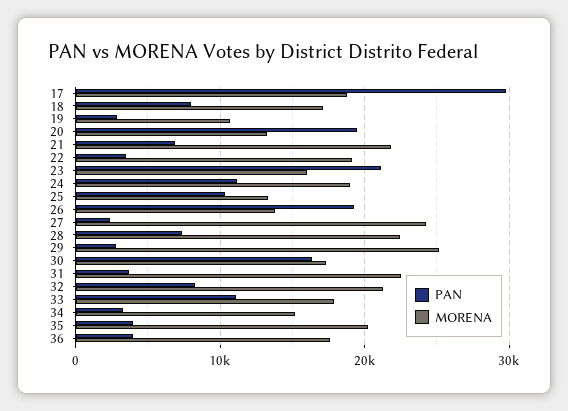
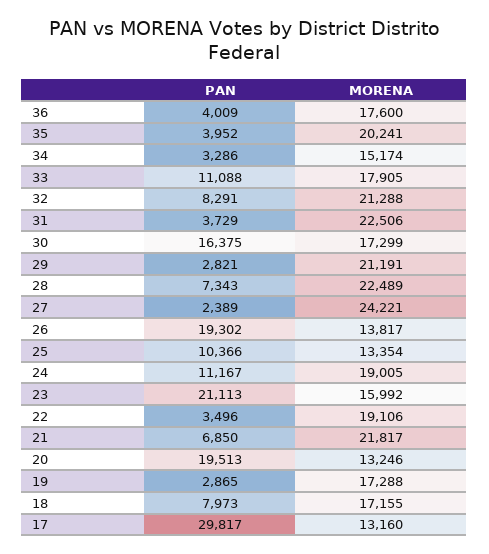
  {
    "PAN": {
      "17": 29817,
      "18": 7973,
      "19": 2865,
      "20": 19513,
      "21": 6850,
      "22": 3496,
      "23": 21113,
      "24": 11167,
      "25": 10366,
      "26": 19302,
      "27": 2389,
      "28": 7343,
      "29": 2821,
      "30": 16375,
      "31": 3729,
      "32": 8291,
      "33": 11088,
      "34": 3286,
      "35": 3952,
      "36": 4009
    },
    "MORENA": {
-     "17": 19000,
+     "17": 13160,
      "18": 17155,
-     "19": 11000,
+     "19": 17288,
      "20": 13246,
      "21": 21817,
      "22": 19106,
      "23": 15992,
      "24": 19005,
      "25": 13354,
      "26": 13817,
      "27": 24221,
      "28": 22489,
-     "29": 25000,
+     "29": 21191,
      "30": 17299,
      "31": 22506,
      "32": 21288,
      "33": 17905,
      "34": 15174,
      "35": 20241,
      "36": 17600
    }
  }

